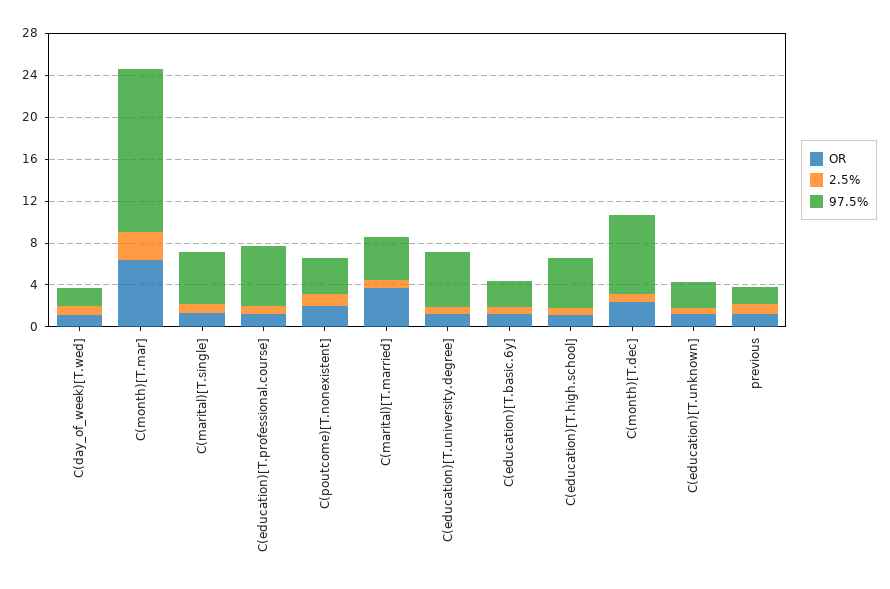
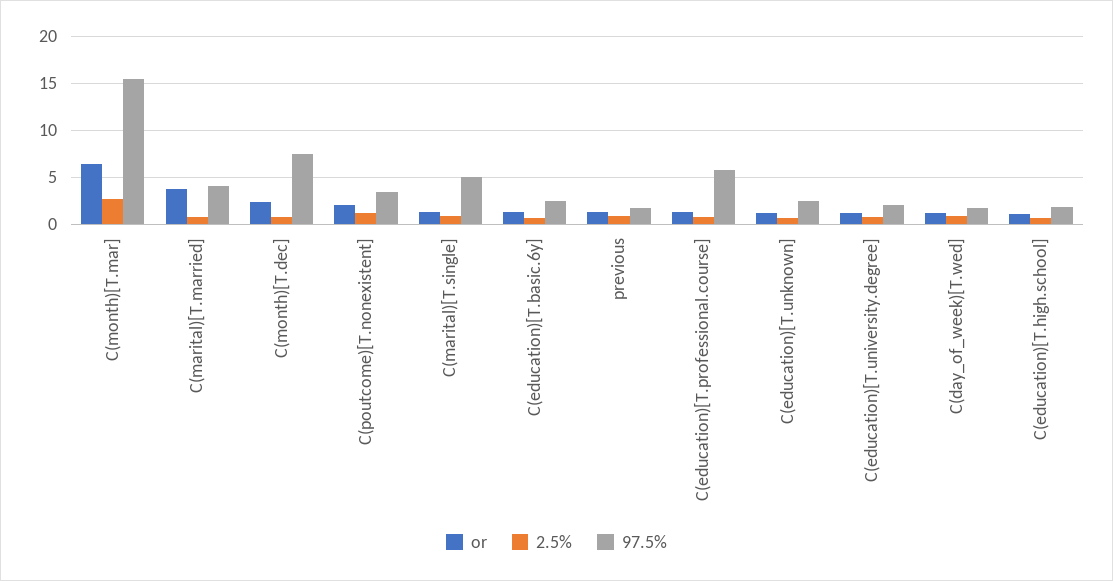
  {
    "OR": {
      "C(day_of_week)[T.wed]": 1,
      "C(month)[T.mar]": 6,
      "C(marital)[T.single]": 1,
      "C(education)[T.professional.course]": 1,
      "C(poutcome)[T.nonexistent]": 2,
      "C(marital)[T.married]": 4,
      "C(education)[T.university.degree]": 1,
      "C(education)[T.basic.6y]": 1,
      "C(education)[T.high.school]": 1,
      "C(month)[T.dec]": 2,
      "C(education)[T.unknown]": 1,
      "previous": 1
    },
    "2.5%": {
      "C(day_of_week)[T.wed]": 1,
      "C(month)[T.mar]": 3,
      "C(marital)[T.single]": 1,
      "C(education)[T.professional.course]": 1,
      "C(poutcome)[T.nonexistent]": 1,
      "C(marital)[T.married]": 1,
      "C(education)[T.university.degree]": 1,
      "C(education)[T.basic.6y]": 1,
      "C(education)[T.high.school]": 1,
      "C(month)[T.dec]": 1,
      "C(education)[T.unknown]": 1,
      "previous": 1
    },
    "97.5%": {
      "C(day_of_week)[T.wed]": 2,
      "C(month)[T.mar]": 15,
      "C(marital)[T.single]": 5,
      "C(education)[T.professional.course]": 6,
      "C(poutcome)[T.nonexistent]": 3,
      "C(marital)[T.married]": 4,
-     "C(education)[T.university.degree]": 5,
+     "C(education)[T.university.degree]": 2,
      "C(education)[T.basic.6y]": 2,
-     "C(education)[T.high.school]": 5,
+     "C(education)[T.high.school]": 2,
      "C(month)[T.dec]": 8,
      "C(education)[T.unknown]": 2,
      "previous": 2
    }
  }

